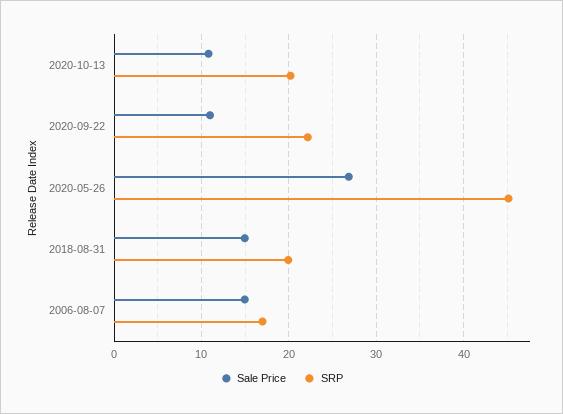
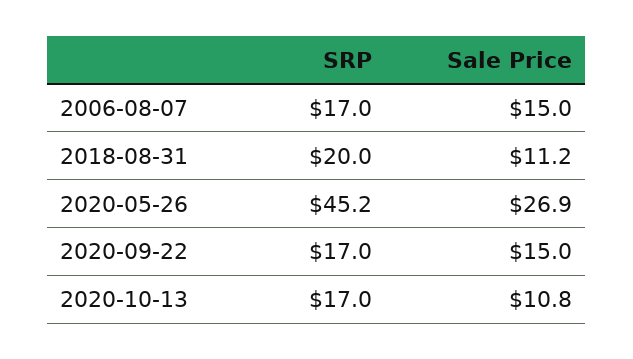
  {
    "Sale Price": {
      "2020-10-13": 10.8,
-     "2020-09-22": 11,
+     "2020-09-22": 15,
      "2020-05-26": 26.9,
-     "2018-08-31": 15,
+     "2018-08-31": 11.2,
      "2006-08-07": 15
    },
    "SRP": {
-     "2020-10-13": 20,
+     "2020-10-13": 17,
-     "2020-09-22": 22,
+     "2020-09-22": 17,
      "2020-05-26": 45.2,
      "2018-08-31": 20,
      "2006-08-07": 17
    }
  }

